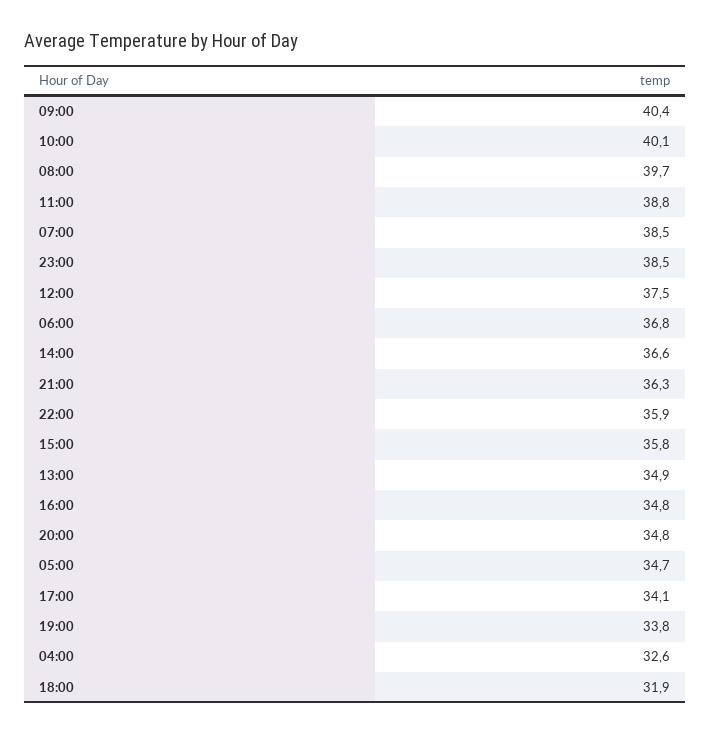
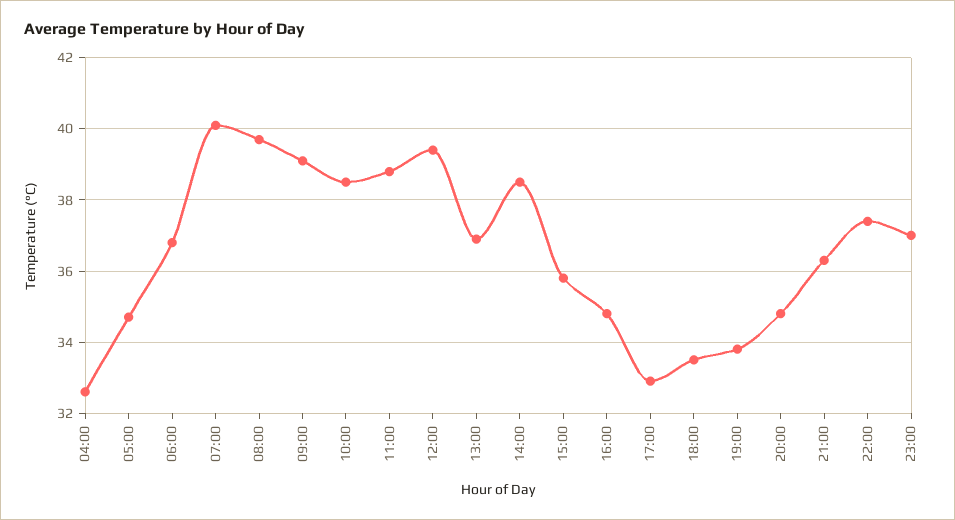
  {
-   "09:00": 40.4,
+   "09:00": 39,
-   "10:00": 40.1,
+   "10:00": 38.5,
    "08:00": 39.7,
    "11:00": 38.8,
-   "07:00": 38.5,
+   "07:00": 40,
-   "23:00": 38.5,
+   "23:00": 37,
-   "12:00": 37.5,
+   "12:00": 39.5,
    "06:00": 36.8,
-   "14:00": 36.6,
+   "14:00": 38.5,
    "21:00": 36.3,
-   "22:00": 35.9,
+   "22:00": 37.5,
    "15:00": 35.8,
-   "13:00": 34.9,
+   "13:00": 37,
    "16:00": 34.8,
    "20:00": 34.8,
    "05:00": 34.7,
-   "17:00": 34.1,
+   "17:00": 33,
    "19:00": 33.8,
    "04:00": 32.6,
-   "18:00": 31.9
+   "18:00": 33.5
  }

